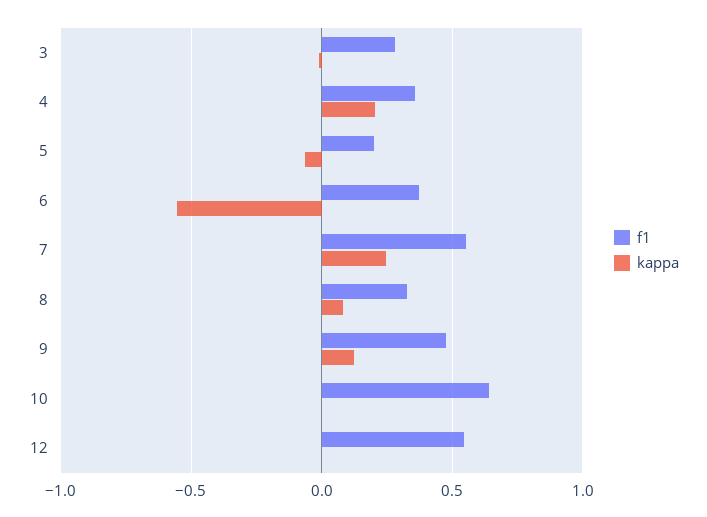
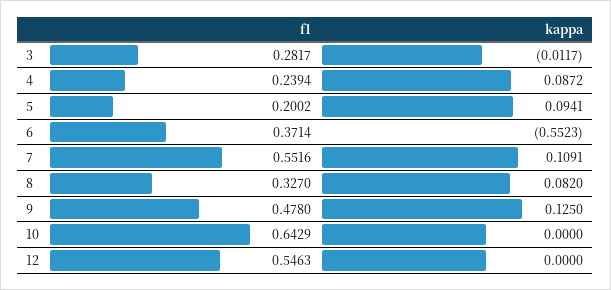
  {
    "f1": {
      "3": 0.2817,
-     "4": 0.35,
+     "4": 0.2394,
      "5": 0.2002,
      "6": 0.3714,
      "7": 0.5516,
      "8": 0.327,
      "9": 0.478,
      "10": 0.6429,
      "12": 0.5463
    },
    "kappa": {
      "3": -0.0117,
-     "4": 0.2,
+     "4": 0.0872,
-     "5": -0.05,
+     "5": 0.0941,
      "6": -0.5523,
-     "7": 0.25,
+     "7": 0.1091,
      "8": 0.082,
      "9": 0.125,
      "10": 0,
      "12": 0
    }
  }

